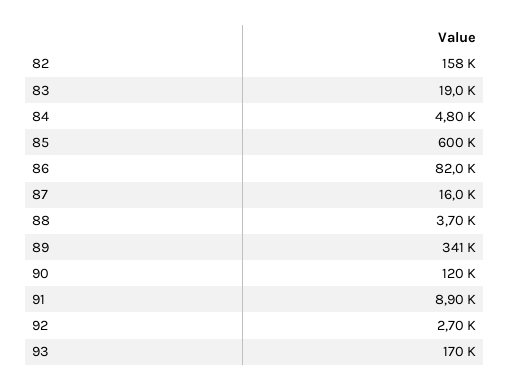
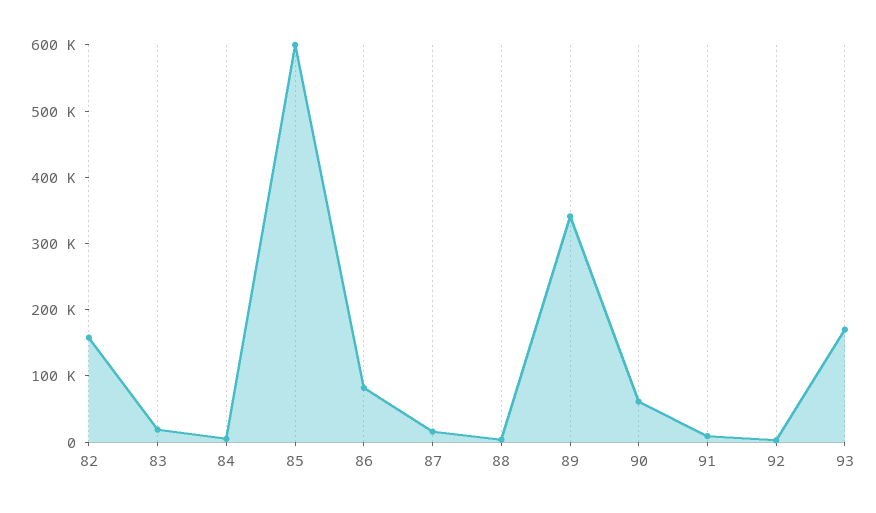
  {
    "82": 158000,
    "83": 19000,
    "84": 4800,
    "85": 600000,
    "86": 82000,
    "87": 16000,
    "88": 3700,
    "89": 341000,
-   "90": 120000,
+   "90": 60000,
    "91": 8900,
    "92": 2700,
    "93": 170000
  }

